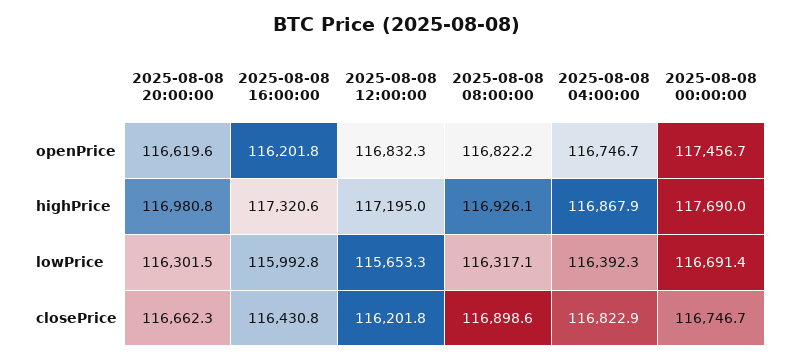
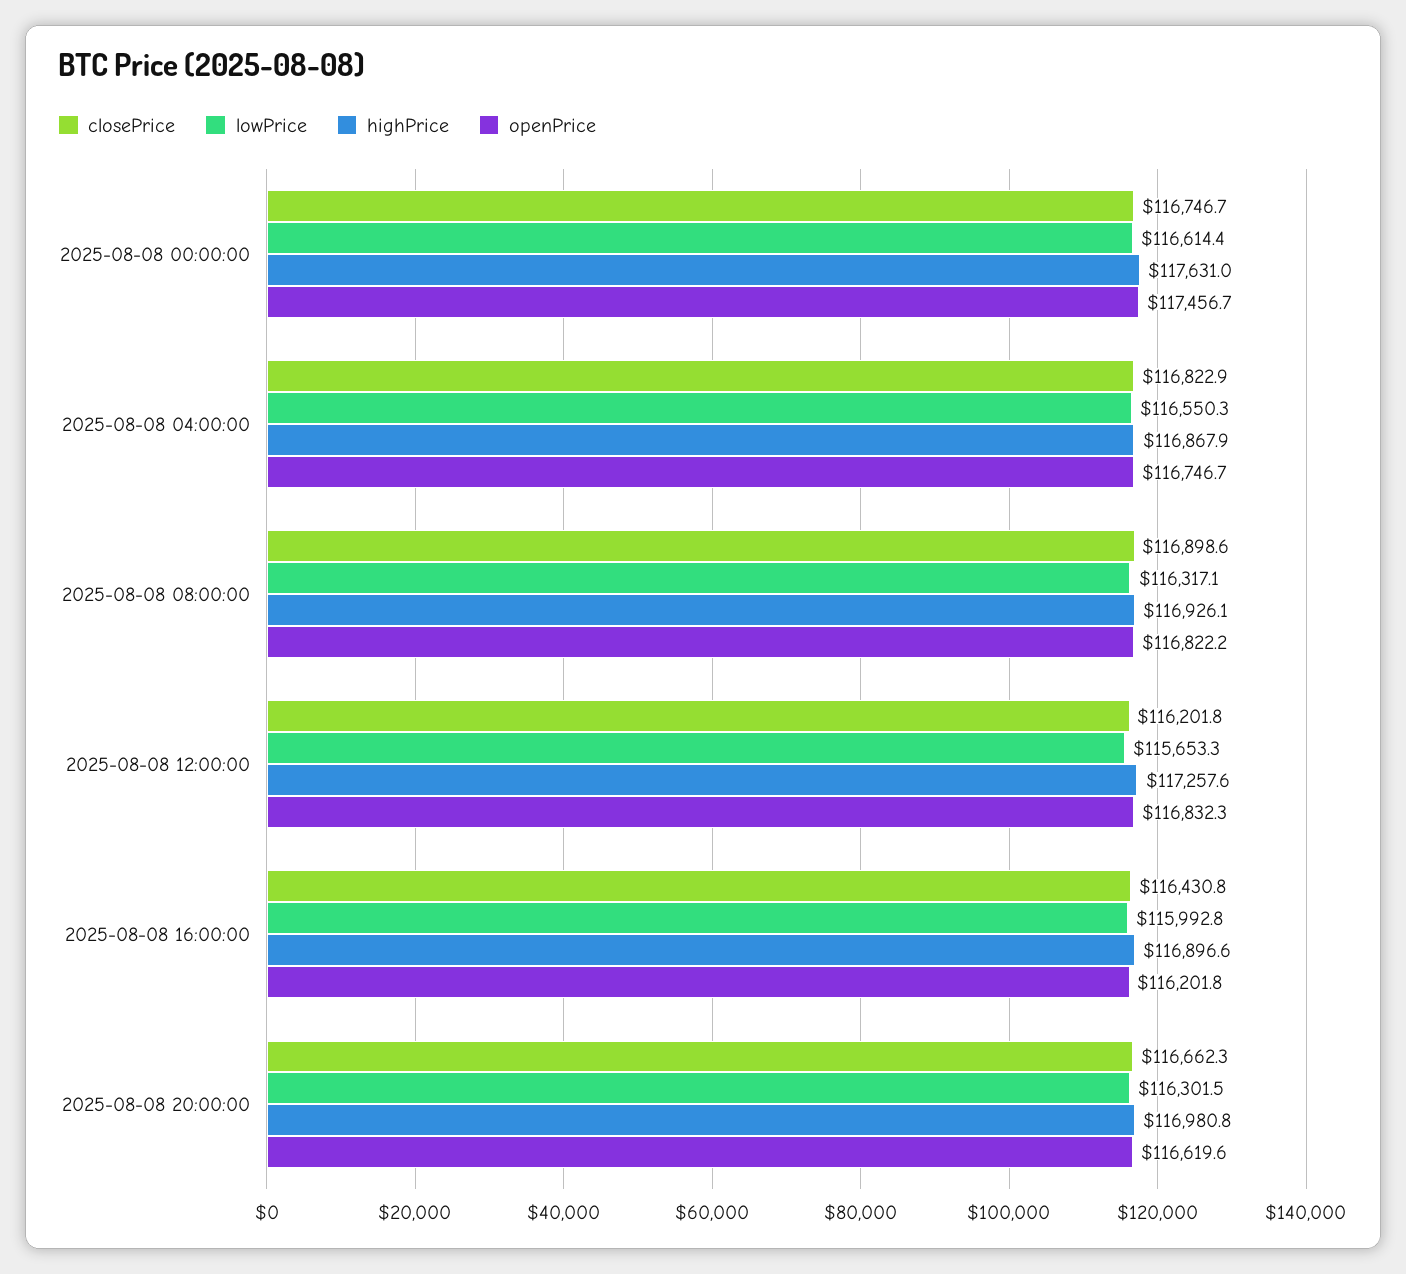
  {
    "openPrice": {
      "2025-08-08 20:00:00": 116619.6,
      "2025-08-08 16:00:00": 116201.8,
      "2025-08-08 12:00:00": 116832.3,
      "2025-08-08 08:00:00": 116822.2,
      "2025-08-08 04:00:00": 116746.7,
      "2025-08-08 00:00:00": 117456.7
    },
    "highPrice": {
      "2025-08-08 20:00:00": 116980.8,
-     "2025-08-08 16:00:00": 117320.6,
+     "2025-08-08 16:00:00": 116896.6,
-     "2025-08-08 12:00:00": 117195,
+     "2025-08-08 12:00:00": 117257.6,
      "2025-08-08 08:00:00": 116926.1,
      "2025-08-08 04:00:00": 116867.9,
-     "2025-08-08 00:00:00": 117690
+     "2025-08-08 00:00:00": 117631
    },
    "lowPrice": {
      "2025-08-08 20:00:00": 116301.5,
      "2025-08-08 16:00:00": 115992.8,
      "2025-08-08 12:00:00": 115653.3,
      "2025-08-08 08:00:00": 116317.1,
-     "2025-08-08 04:00:00": 116392.3,
+     "2025-08-08 04:00:00": 116550.3,
-     "2025-08-08 00:00:00": 116691.4
+     "2025-08-08 00:00:00": 116614.4
    },
    "closePrice": {
      "2025-08-08 20:00:00": 116662.3,
      "2025-08-08 16:00:00": 116430.8,
      "2025-08-08 12:00:00": 116201.8,
      "2025-08-08 08:00:00": 116898.6,
      "2025-08-08 04:00:00": 116822.9,
      "2025-08-08 00:00:00": 116746.7
    }
  }

